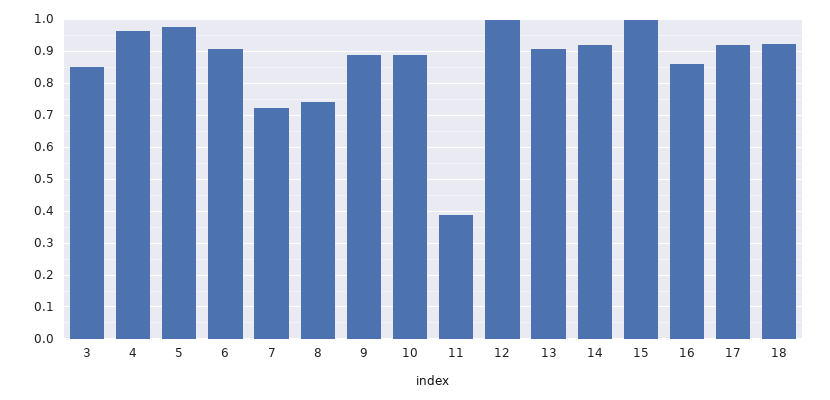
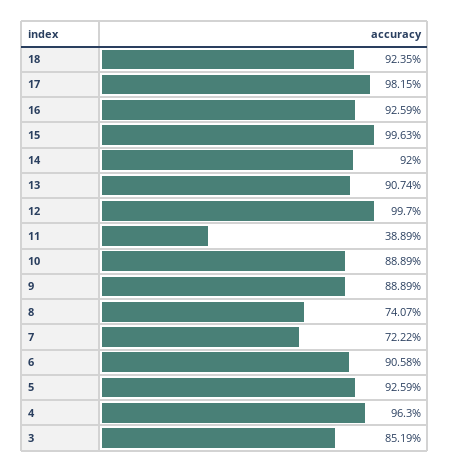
  {
    "3": 0.8519,
    "4": 0.963,
-   "5": 0.98,
+   "5": 0.9259,
    "6": 0.9058,
    "7": 0.7222,
    "8": 0.7407,
    "9": 0.8889,
    "10": 0.8889,
    "11": 0.3889,
    "12": 0.997,
    "13": 0.9074,
    "14": 0.92,
    "15": 0.9963,
-   "16": 0.86,
+   "16": 0.9259,
-   "17": 0.92,
+   "17": 0.9815,
    "18": 0.9235
  }

